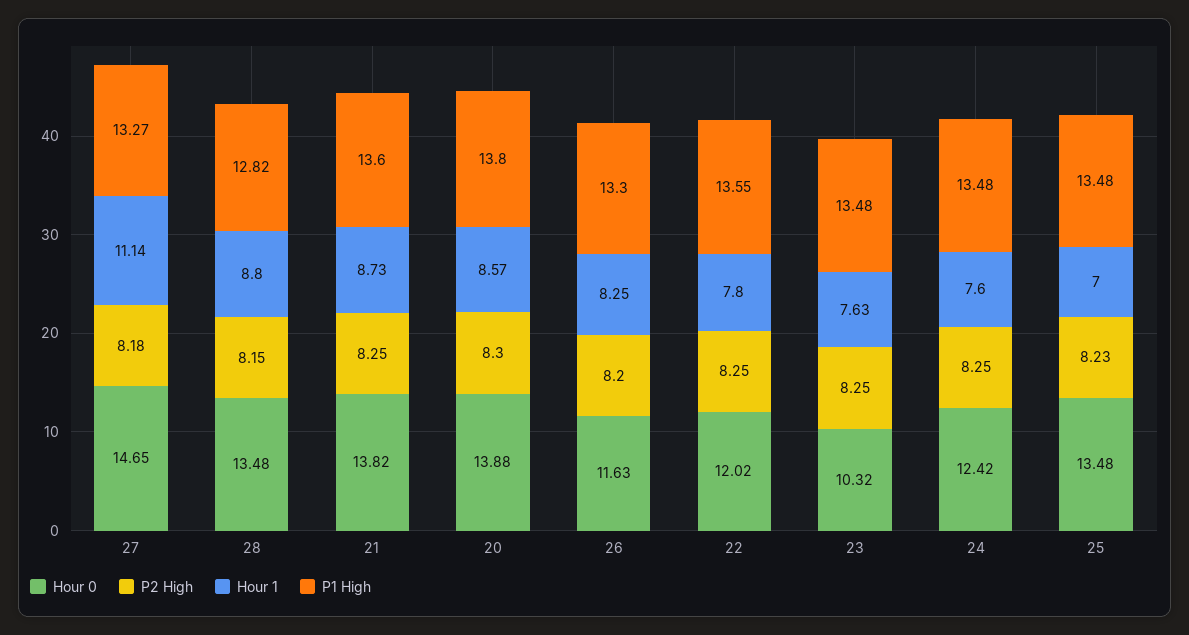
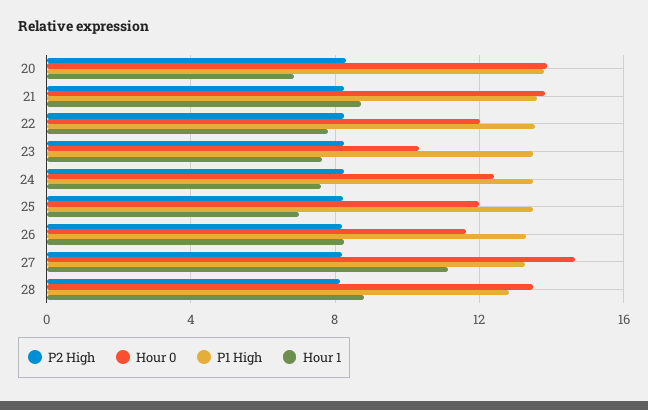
  {
    "Hour 0": {
      "27": 14.65,
      "28": 13.48,
      "21": 13.82,
      "20": 13.88,
      "26": 11.63,
      "22": 12.02,
      "23": 10.32,
      "24": 12.42,
-     "25": 13.48
+     "25": 12
    },
    "P2 High": {
      "27": 8.18,
      "28": 8.15,
      "21": 8.25,
      "20": 8.3,
      "26": 8.2,
      "22": 8.25,
      "23": 8.25,
      "24": 8.25,
      "25": 8.23
    },
    "Hour 1": {
      "27": 11.14,
      "28": 8.8,
      "21": 8.73,
-     "20": 8.57,
+     "20": 7,
      "26": 8.25,
      "22": 7.8,
      "23": 7.63,
      "24": 7.6,
      "25": 7
    },
    "P1 High": {
      "27": 13.27,
      "28": 12.82,
      "21": 13.6,
      "20": 13.8,
      "26": 13.3,
      "22": 13.55,
      "23": 13.48,
      "24": 13.48,
      "25": 13.48
    }
  }

